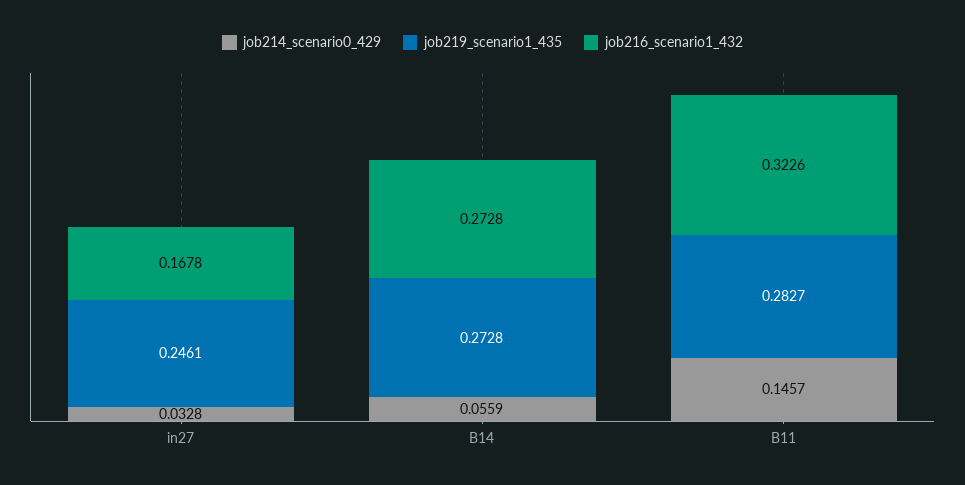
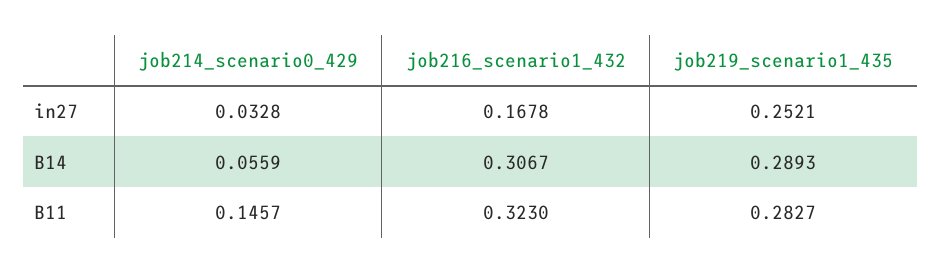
  {
    "job214_scenario0_429": {
      "in27": 0.0328,
      "B14": 0.0559,
      "B11": 0.1457
    },
    "job219_scenario1_435": {
-     "in27": 0.2461,
+     "in27": 0.2521,
-     "B14": 0.2728,
+     "B14": 0.2893,
      "B11": 0.2827
    },
    "job216_scenario1_432": {
      "in27": 0.1678,
-     "B14": 0.2728,
+     "B14": 0.3067,
-     "B11": 0.3226
+     "B11": 0.323
    }
  }

